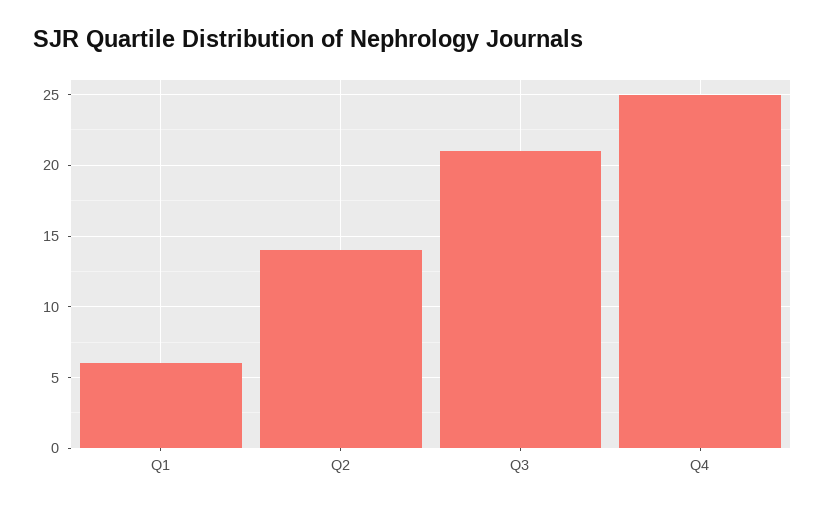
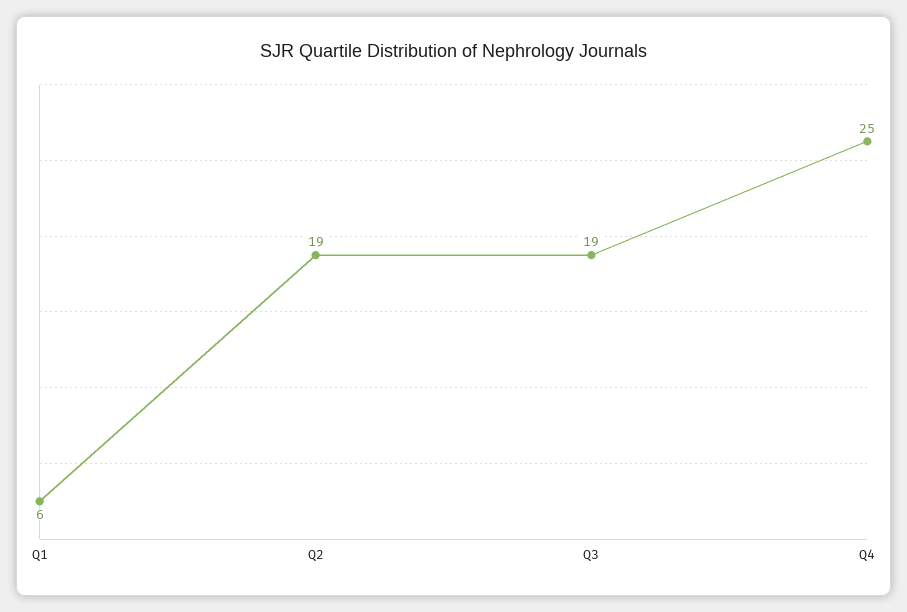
  {
    "Q1": 6,
-   "Q2": 14,
+   "Q2": 19,
-   "Q3": 21,
+   "Q3": 19,
    "Q4": 25
  }

